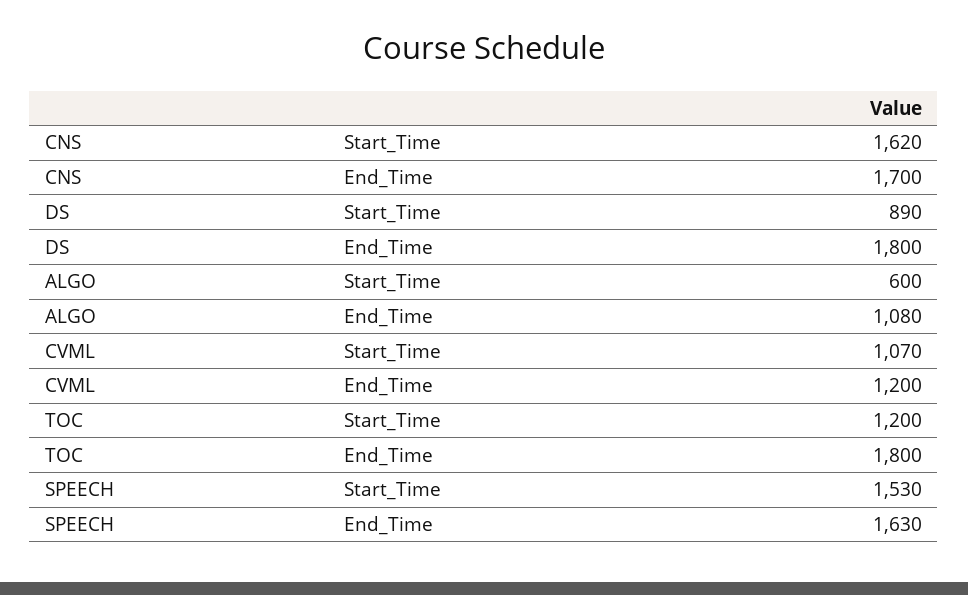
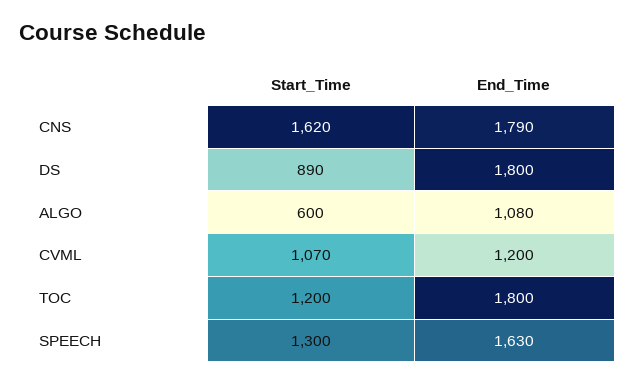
  {
    "CNS": {
      "Start_Time": 1620,
-     "End_Time": 1700
+     "End_Time": 1790
    },
    "DS": {
      "Start_Time": 890,
      "End_Time": 1800
    },
    "ALGO": {
      "Start_Time": 600,
      "End_Time": 1080
    },
    "CVML": {
      "Start_Time": 1070,
      "End_Time": 1200
    },
    "TOC": {
      "Start_Time": 1200,
      "End_Time": 1800
    },
    "SPEECH": {
-     "Start_Time": 1530,
+     "Start_Time": 1300,
      "End_Time": 1630
    }
  }

